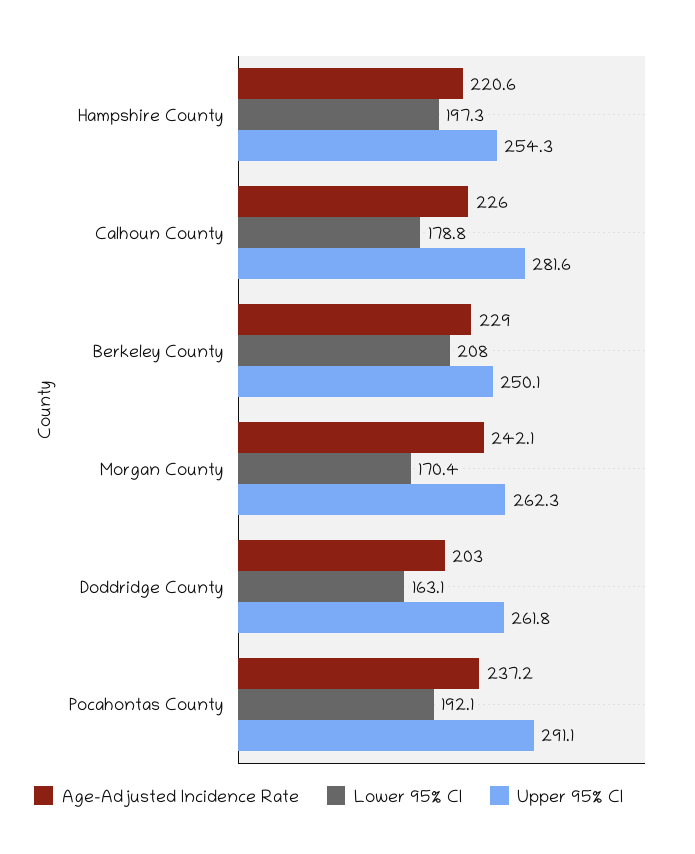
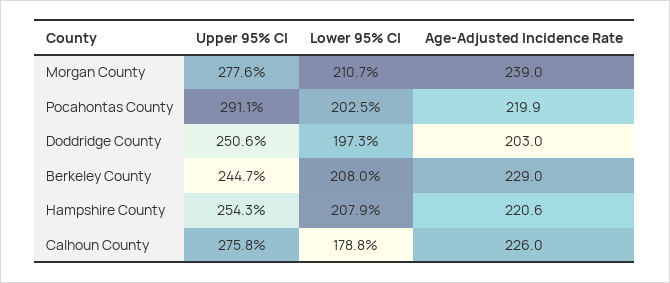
  {
    "Age-Adjusted Incidence Rate": {
      "Hampshire County": 220.6,
      "Calhoun County": 226,
      "Berkeley County": 229,
-     "Morgan County": 242.1,
+     "Morgan County": 239,
      "Doddridge County": 203,
-     "Pocahontas County": 237.2
+     "Pocahontas County": 219.9
    },
    "Lower 95% CI": {
-     "Hampshire County": 197.3,
+     "Hampshire County": 207.9,
      "Calhoun County": 178.8,
      "Berkeley County": 208,
-     "Morgan County": 170.4,
+     "Morgan County": 210.7,
-     "Doddridge County": 163.1,
+     "Doddridge County": 197.3,
-     "Pocahontas County": 192.1
+     "Pocahontas County": 202.5
    },
    "Upper 95% CI": {
      "Hampshire County": 254.3,
-     "Calhoun County": 281.6,
+     "Calhoun County": 275.8,
-     "Berkeley County": 250.1,
+     "Berkeley County": 244.7,
-     "Morgan County": 262.3,
+     "Morgan County": 277.6,
-     "Doddridge County": 261.8,
+     "Doddridge County": 250.6,
      "Pocahontas County": 291.1
    }
  }

